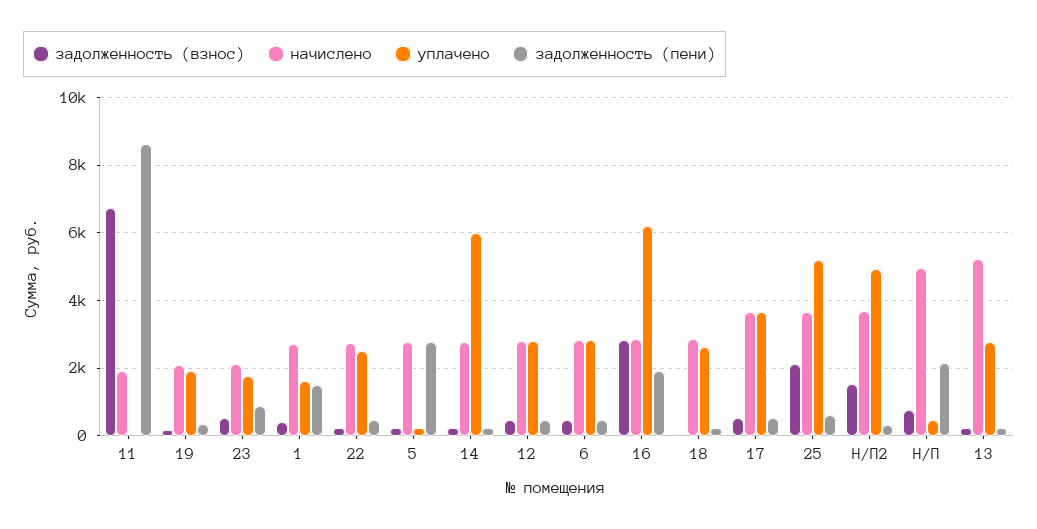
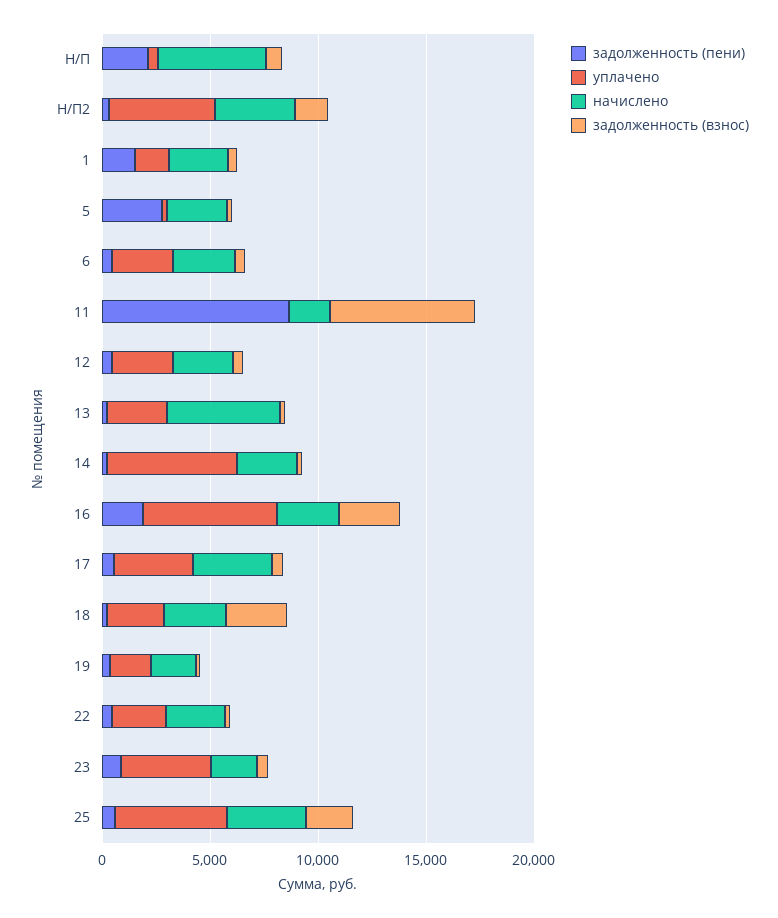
  {
    "задолженность (взнос)": {
      "11": 6800,
      "19": 200,
      "23": 600,
      "1": 400,
      "22": 200,
      "5": 200,
      "14": 200,
      "12": 400,
      "6": 400,
      "16": 2800,
-     "18": 0,
+     "18": 3000,
      "17": 600,
      "25": 2200,
      "Н/П2": 1600,
      "Н/П": 800,
      "13": 200
    },
    "начислено": {
      "11": 2000,
      "19": 2000,
      "23": 2200,
      "1": 2800,
      "22": 2800,
      "5": 2800,
      "14": 2800,
      "12": 2800,
      "6": 2800,
      "16": 2800,
      "18": 2800,
      "17": 3600,
      "25": 3600,
      "Н/П2": 3600,
      "Н/П": 5000,
      "13": 5200
    },
    "уплачено": {
      "11": 0,
      "19": 2000,
-     "23": 1800,
+     "23": 4000,
      "1": 1600,
      "22": 2400,
      "5": 200,
      "14": 6000,
      "12": 2800,
      "6": 2800,
      "16": 6200,
      "18": 2600,
      "17": 3600,
      "25": 5200,
      "Н/П2": 5000,
      "Н/П": 400,
      "13": 2800
    },
    "задолженность (пени)": {
      "11": 8600,
      "19": 400,
      "23": 800,
      "1": 1600,
      "22": 400,
      "5": 2800,
      "14": 200,
      "12": 400,
      "6": 400,
      "16": 2000,
      "18": 200,
      "17": 600,
      "25": 600,
      "Н/П2": 400,
      "Н/П": 2200,
      "13": 200
    }
  }

